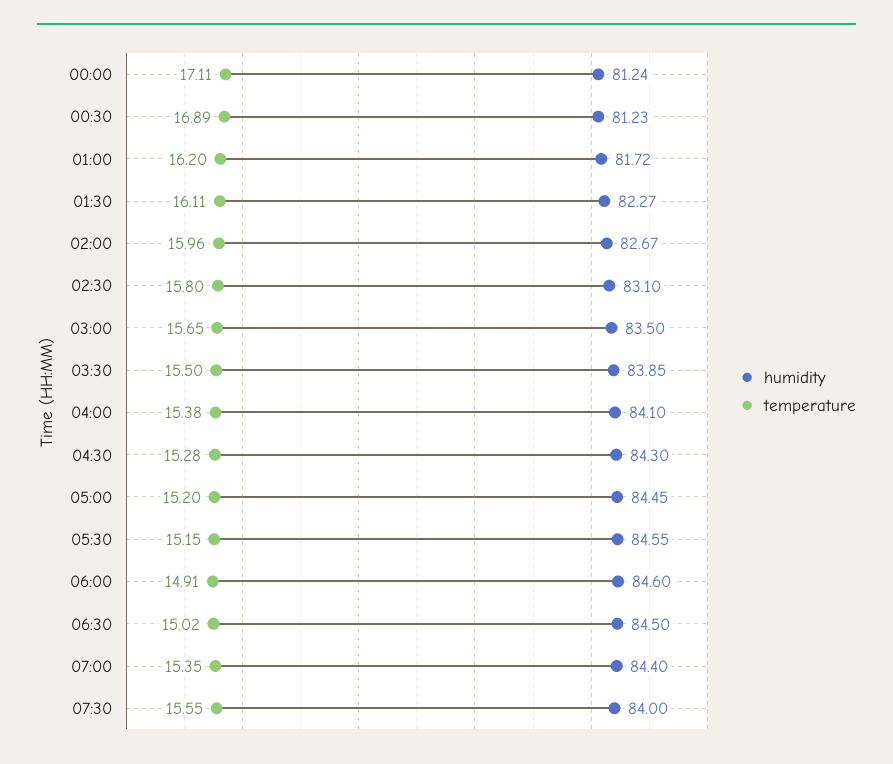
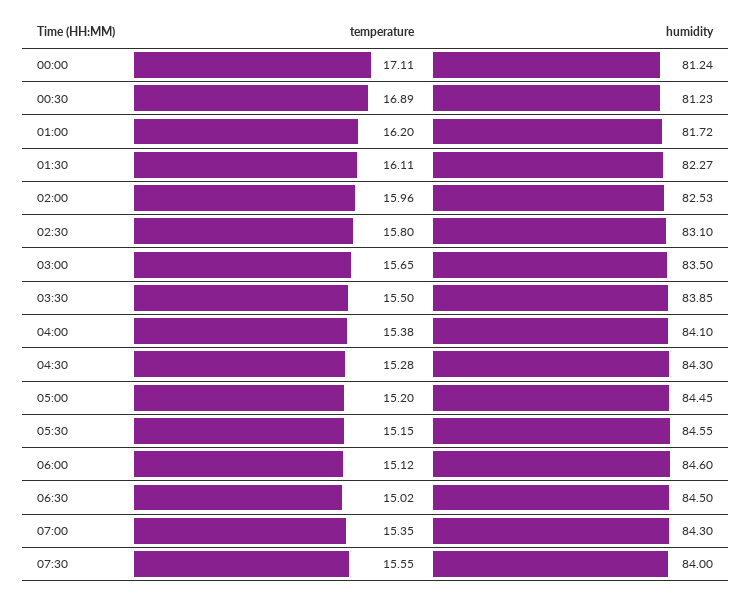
  {
    "humidity": {
      "00:00": 81.24,
      "00:30": 81.23,
      "01:00": 81.72,
      "01:30": 82.27,
-     "02:00": 82.67,
+     "02:00": 82.53,
      "02:30": 83.1,
      "03:00": 83.5,
      "03:30": 83.85,
      "04:00": 84.1,
      "04:30": 84.3,
      "05:00": 84.45,
      "05:30": 84.55,
      "06:00": 84.6,
      "06:30": 84.5,
-     "07:00": 84.4,
+     "07:00": 84.3,
      "07:30": 84
    },
    "temperature": {
      "00:00": 17.11,
      "00:30": 16.89,
      "01:00": 16.2,
      "01:30": 16.11,
      "02:00": 15.96,
      "02:30": 15.8,
      "03:00": 15.65,
      "03:30": 15.5,
      "04:00": 15.38,
      "04:30": 15.28,
      "05:00": 15.2,
      "05:30": 15.15,
-     "06:00": 14.91,
+     "06:00": 15.12,
      "06:30": 15.02,
      "07:00": 15.35,
      "07:30": 15.55
    }
  }

